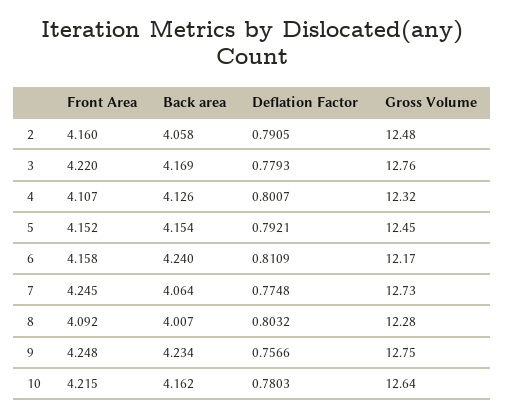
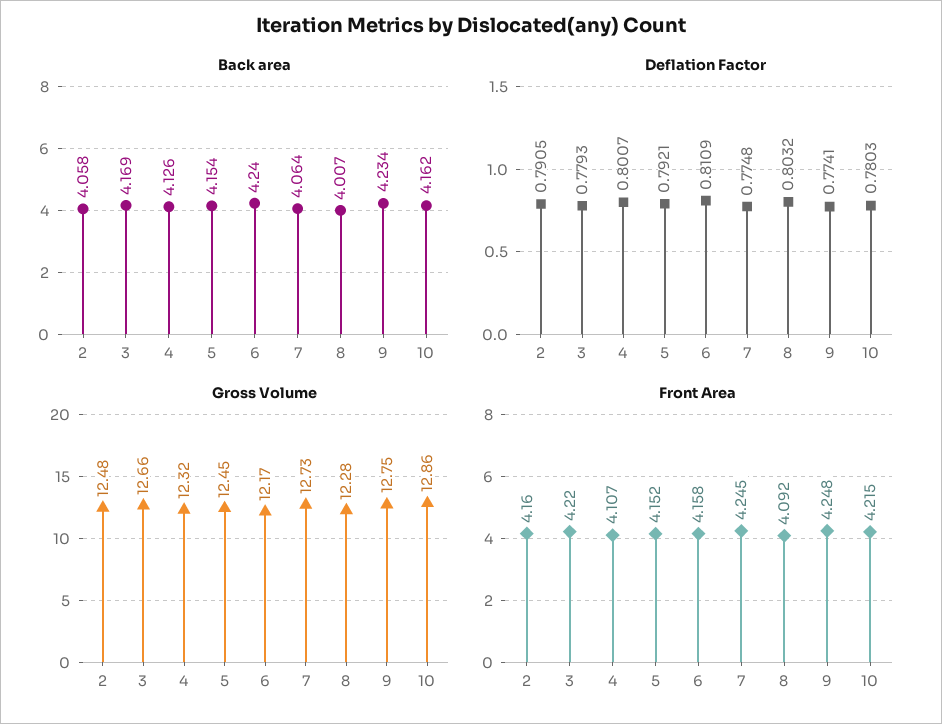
  {
    "Front Area": {
      "2": 4.16,
      "3": 4.22,
      "4": 4.107,
      "5": 4.152,
      "6": 4.158,
      "7": 4.245,
      "8": 4.092,
      "9": 4.248,
      "10": 4.215
    },
    "Back area": {
      "2": 4.058,
      "3": 4.169,
      "4": 4.126,
      "5": 4.154,
      "6": 4.24,
      "7": 4.064,
      "8": 4.007,
      "9": 4.234,
      "10": 4.162
    },
    "Deflation Factor": {
      "2": 0.7905,
      "3": 0.7793,
      "4": 0.8007,
      "5": 0.7921,
      "6": 0.8109,
      "7": 0.7748,
      "8": 0.8032,
-     "9": 0.7566,
+     "9": 0.7741,
      "10": 0.7803
    },
    "Gross Volume": {
      "2": 12.48,
-     "3": 12.76,
+     "3": 12.66,
      "4": 12.32,
      "5": 12.45,
      "6": 12.17,
      "7": 12.73,
      "8": 12.28,
      "9": 12.75,
-     "10": 12.64
+     "10": 12.86
    }
  }

